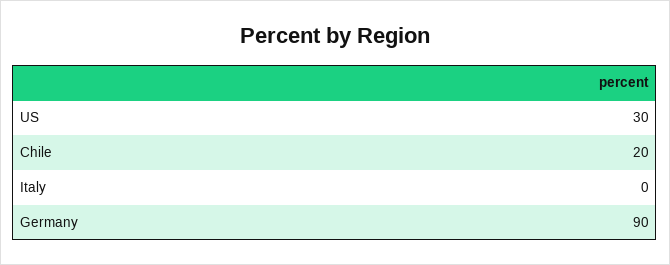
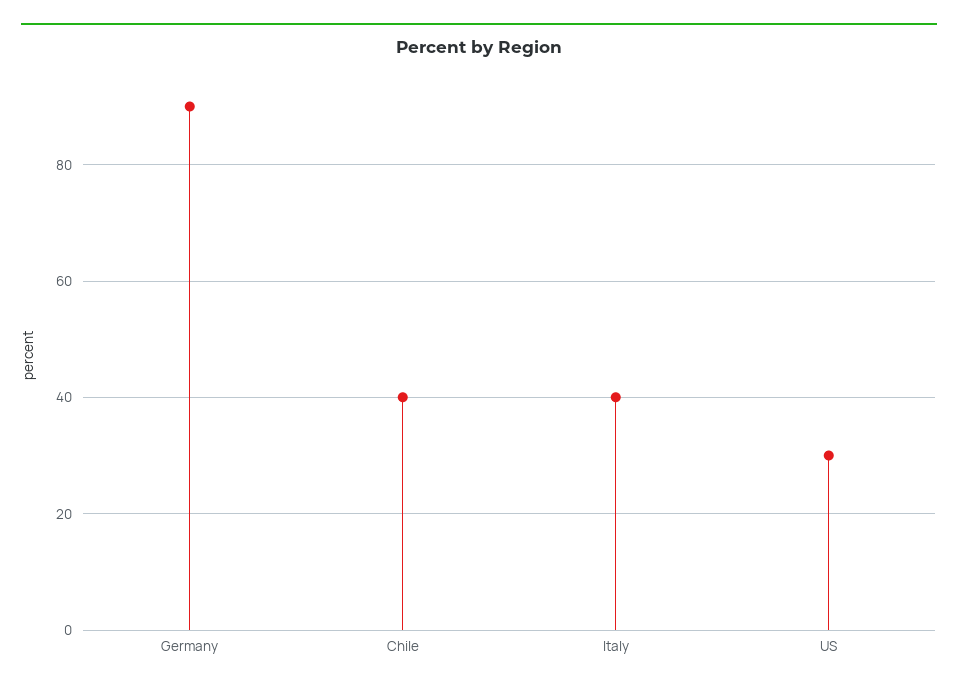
  {
    "US": 30,
-   "Chile": 20,
+   "Chile": 40,
-   "Italy": 0,
+   "Italy": 40,
    "Germany": 90
  }

